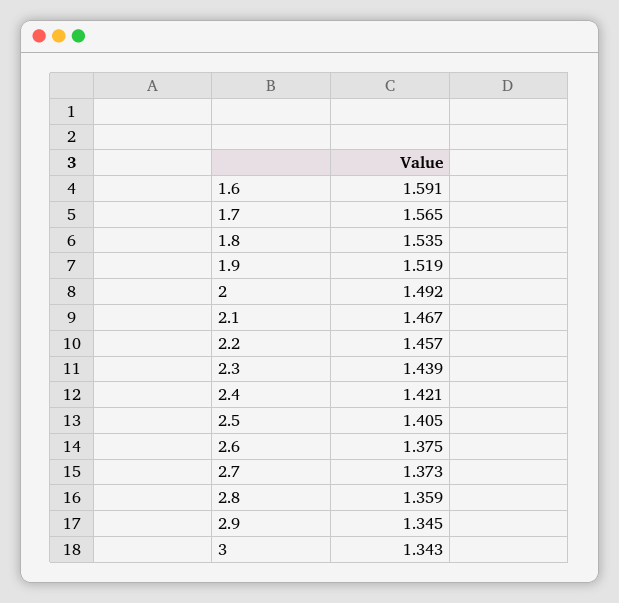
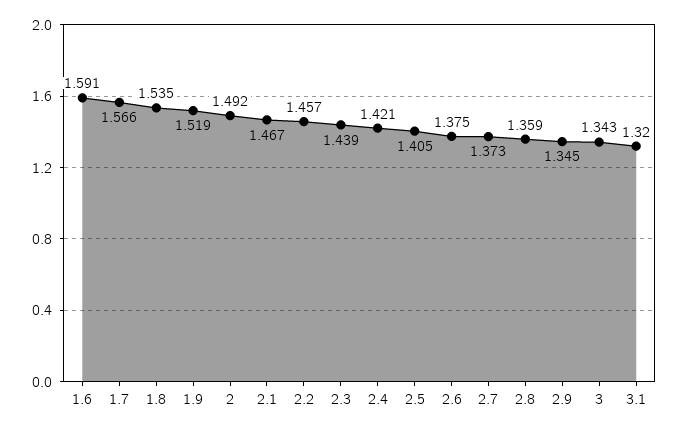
  {
    "1.6": 1.591,
-   "1.7": 1.565,
+   "1.7": 1.566,
    "1.8": 1.535,
    "1.9": 1.519,
    "2": 1.492,
    "2.1": 1.467,
    "2.2": 1.457,
    "2.3": 1.439,
    "2.4": 1.421,
    "2.5": 1.405,
    "2.6": 1.375,
    "2.7": 1.373,
    "2.8": 1.359,
    "2.9": 1.345,
-   "3": 1.343
+   "3": 1.343,
+   "3.1": 1.32
  }

